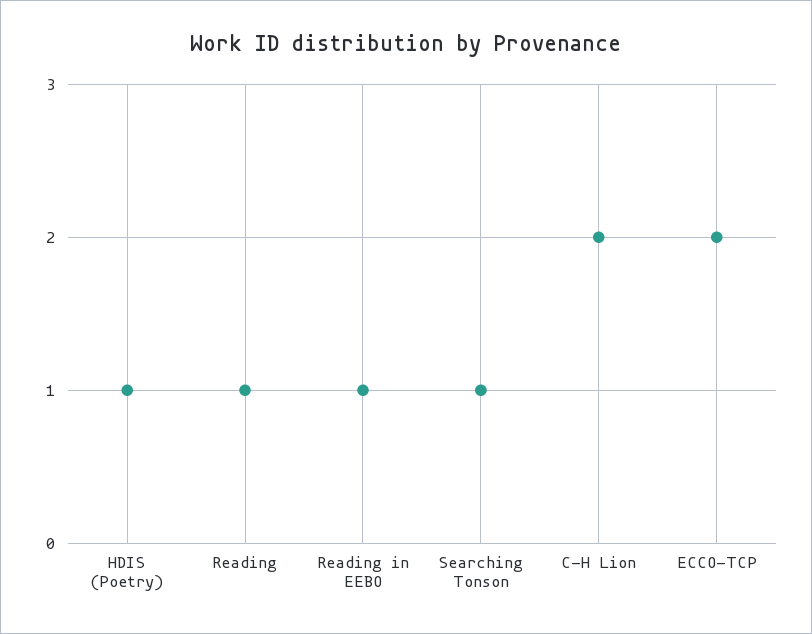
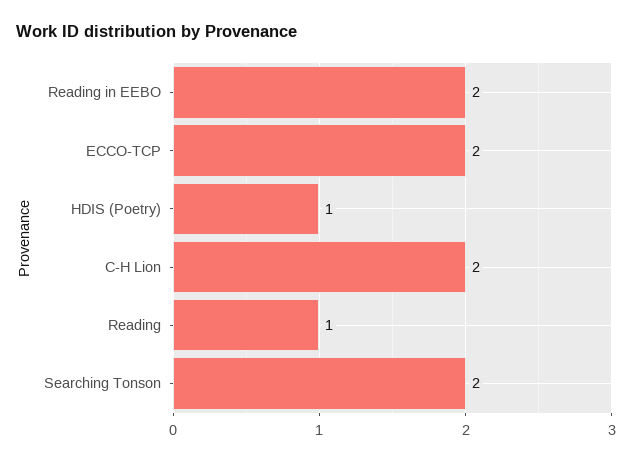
  {
    "HDIS (Poetry)": 1,
    "Reading": 1,
-   "Reading in EEBO": 1,
+   "Reading in EEBO": 2,
-   "Searching Tonson": 1,
+   "Searching Tonson": 2,
    "C-H Lion": 2,
    "ECCO-TCP": 2
  }

